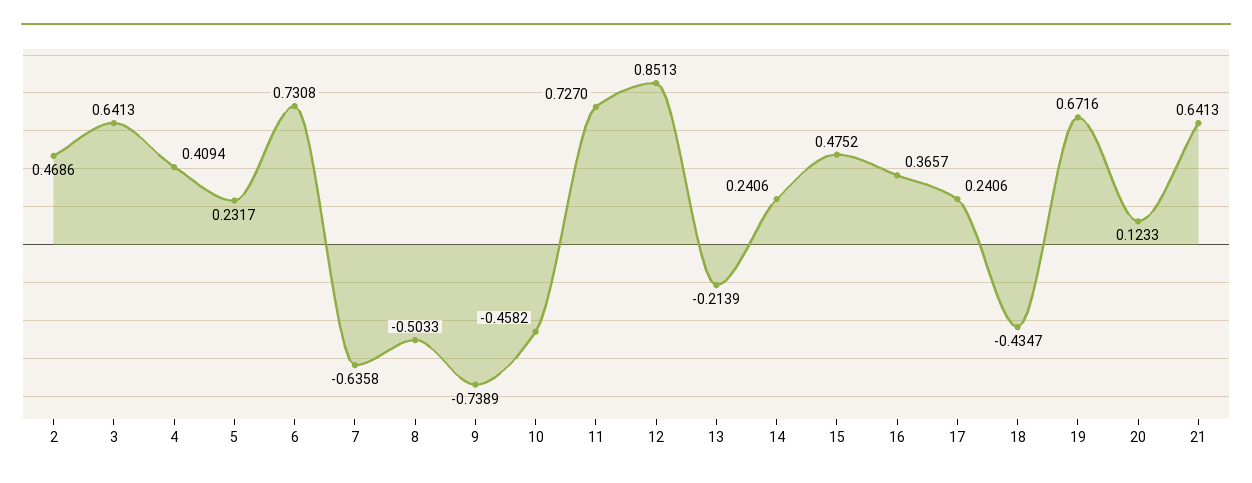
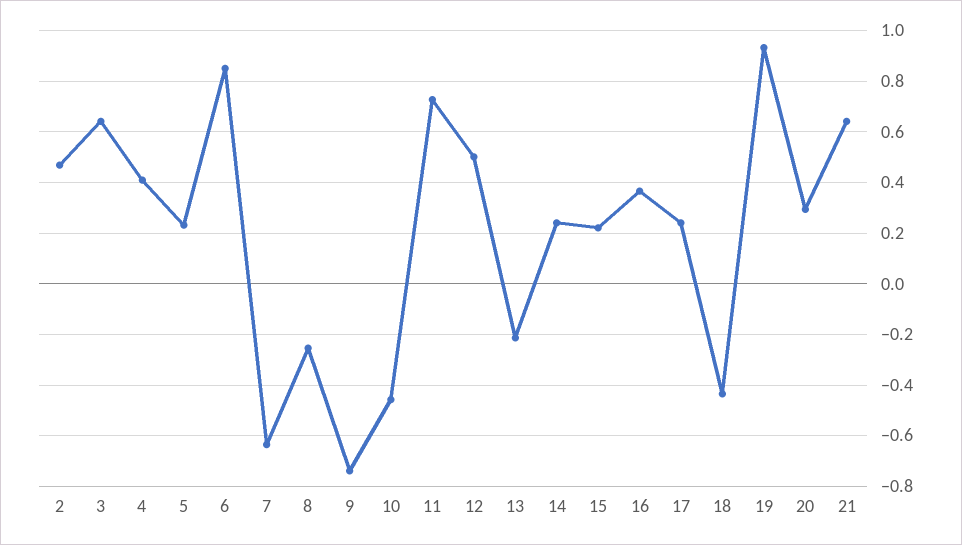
  {
    "2": 0.4686,
    "3": 0.6413,
    "4": 0.4094,
    "5": 0.2317,
-   "6": 0.7308,
+   "6": 0.85,
    "7": -0.6358,
-   "8": -0.5033,
+   "8": -0.25,
    "9": -0.7389,
    "10": -0.4582,
    "11": 0.727,
-   "12": 0.8513,
+   "12": 0.5,
    "13": -0.2139,
    "14": 0.2406,
-   "15": 0.4752,
+   "15": 0.225,
    "16": 0.3657,
    "17": 0.2406,
    "18": -0.4347,
-   "19": 0.6716,
+   "19": 0.925,
-   "20": 0.1233,
+   "20": 0.3,
    "21": 0.6413
  }

